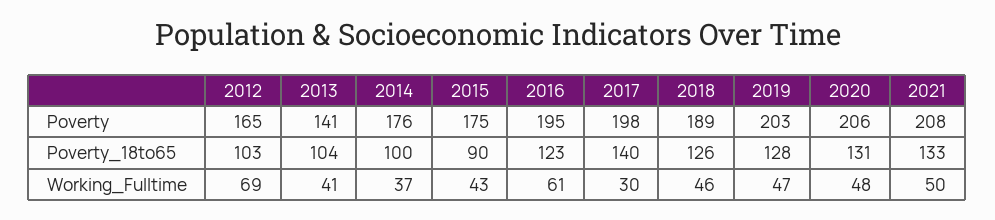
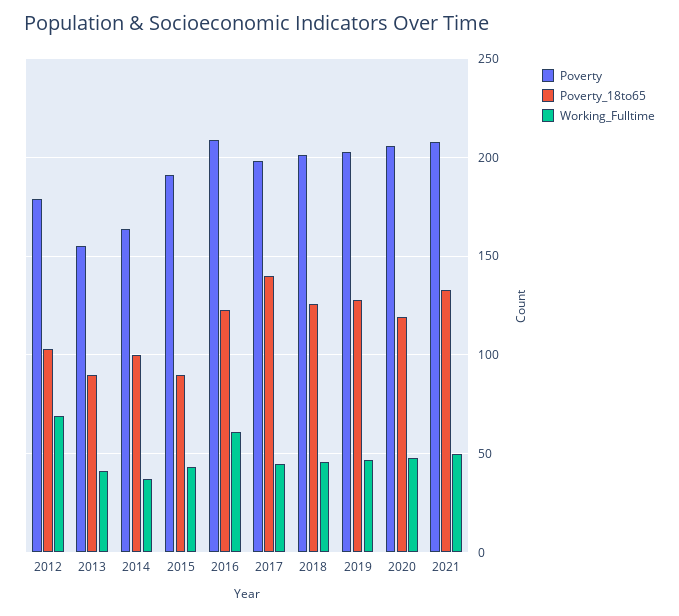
  {
    "Poverty": {
-     "2012": 165,
+     "2012": 180,
-     "2013": 141,
+     "2013": 155,
-     "2014": 176,
+     "2014": 165,
-     "2015": 175,
+     "2015": 190,
-     "2016": 195,
+     "2016": 210,
      "2017": 198,
-     "2018": 189,
+     "2018": 200,
      "2019": 203,
      "2020": 206,
      "2021": 208
    },
    "Poverty_18to65": {
      "2012": 103,
-     "2013": 104,
+     "2013": 90,
      "2014": 100,
      "2015": 90,
      "2016": 123,
      "2017": 140,
      "2018": 126,
      "2019": 128,
-     "2020": 131,
+     "2020": 120,
      "2021": 133
    },
    "Working_Fulltime": {
      "2012": 69,
      "2013": 41,
      "2014": 37,
      "2015": 43,
      "2016": 61,
-     "2017": 30,
+     "2017": 45,
      "2018": 46,
      "2019": 47,
      "2020": 48,
      "2021": 50
    }
  }

